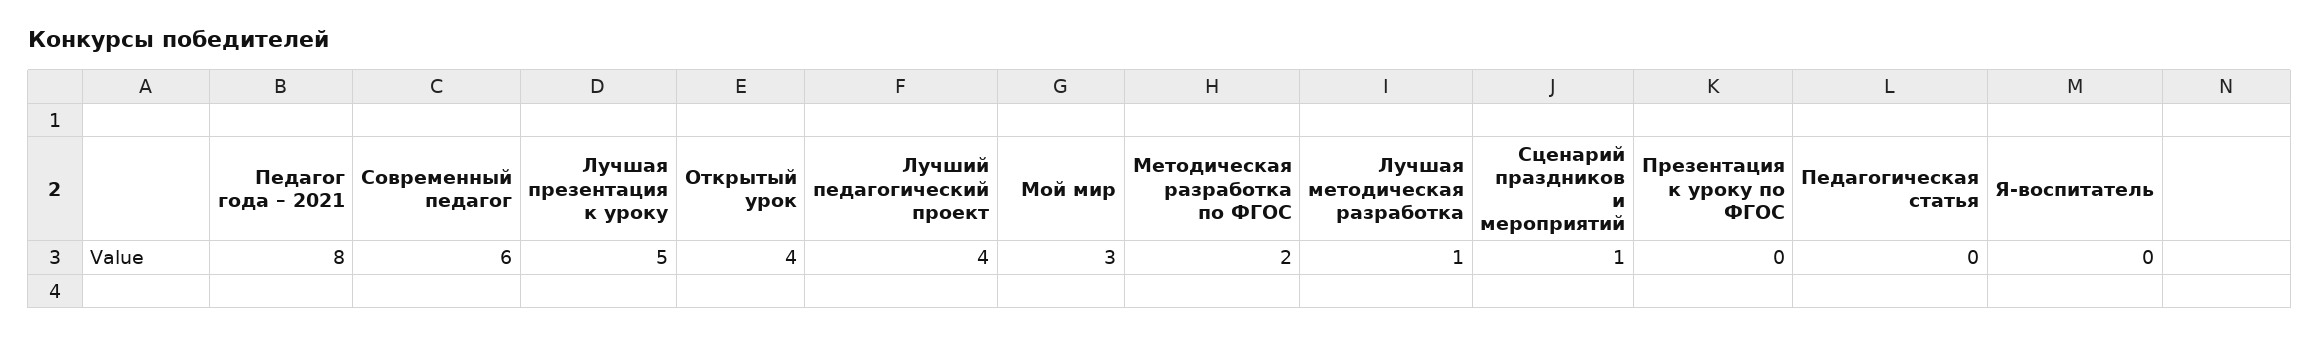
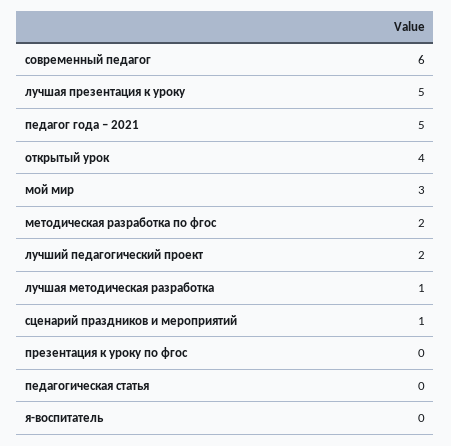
  {
-   "Педагог года – 2021": 8,
+   "Педагог года – 2021": 5,
    "Современный педагог": 6,
    "Лучшая презентация к уроку": 5,
    "Открытый урок": 4,
-   "Лучший педагогический проект": 4,
+   "Лучший педагогический проект": 2,
    "Мой мир": 3,
    "Методическая разработка по ФГОС": 2,
    "Лучшая методическая разработка": 1,
    "Сценарий праздников и мероприятий": 1,
    "Презентация к уроку по ФГОС": 0,
    "Педагогическая статья": 0,
    "Я-воспитатель": 0
  }

